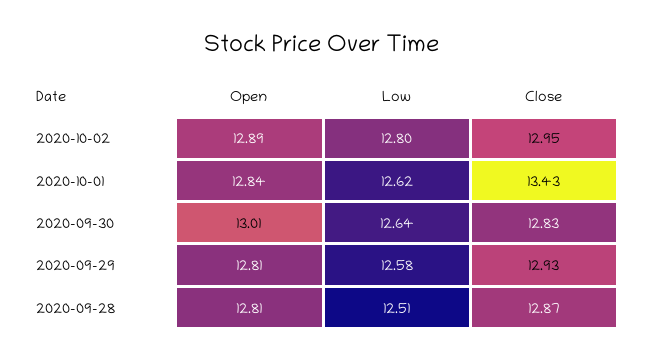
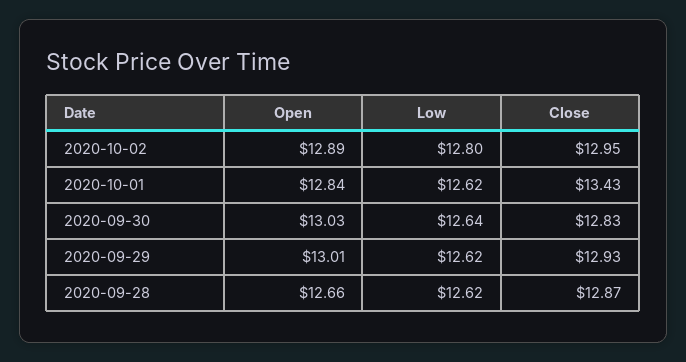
  {
    "Open": {
      "2020-10-02": 12.89,
      "2020-10-01": 12.84,
-     "2020-09-30": 13.01,
+     "2020-09-30": 13.03,
-     "2020-09-29": 12.81,
+     "2020-09-29": 13.01,
-     "2020-09-28": 12.81
+     "2020-09-28": 12.66
    },
    "Low": {
      "2020-10-02": 12.8,
      "2020-10-01": 12.62,
      "2020-09-30": 12.64,
-     "2020-09-29": 12.58,
+     "2020-09-29": 12.62,
-     "2020-09-28": 12.51
+     "2020-09-28": 12.62
    },
    "Close": {
      "2020-10-02": 12.95,
      "2020-10-01": 13.43,
      "2020-09-30": 12.83,
      "2020-09-29": 12.93,
      "2020-09-28": 12.87
    }
  }

